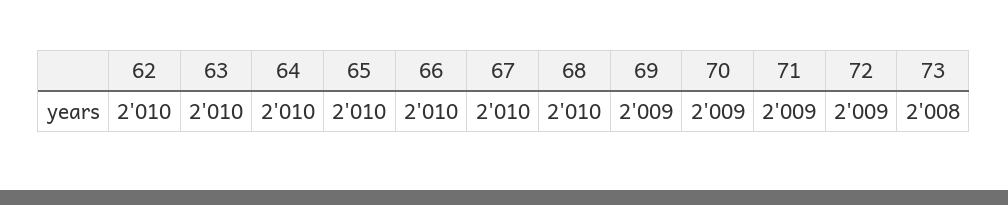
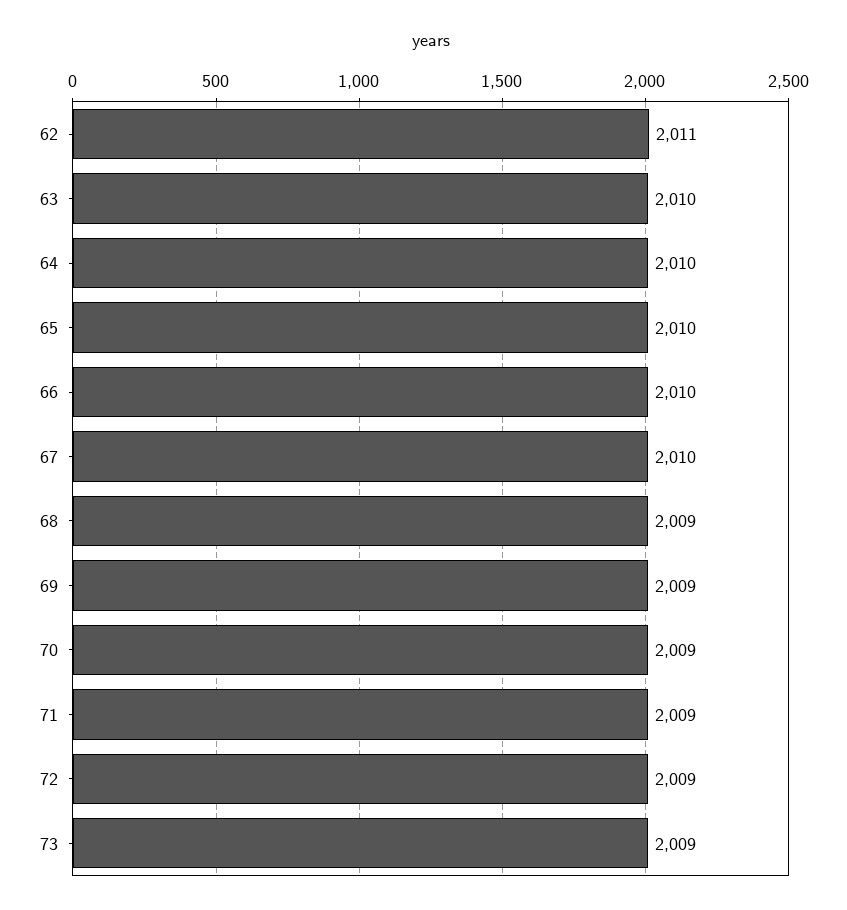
  {
-   "62": 2010,
+   "62": 2011,
    "63": 2010,
    "64": 2010,
    "65": 2010,
    "66": 2010,
    "67": 2010,
-   "68": 2010,
+   "68": 2009,
    "69": 2009,
    "70": 2009,
    "71": 2009,
    "72": 2009,
-   "73": 2008
+   "73": 2009
  }

